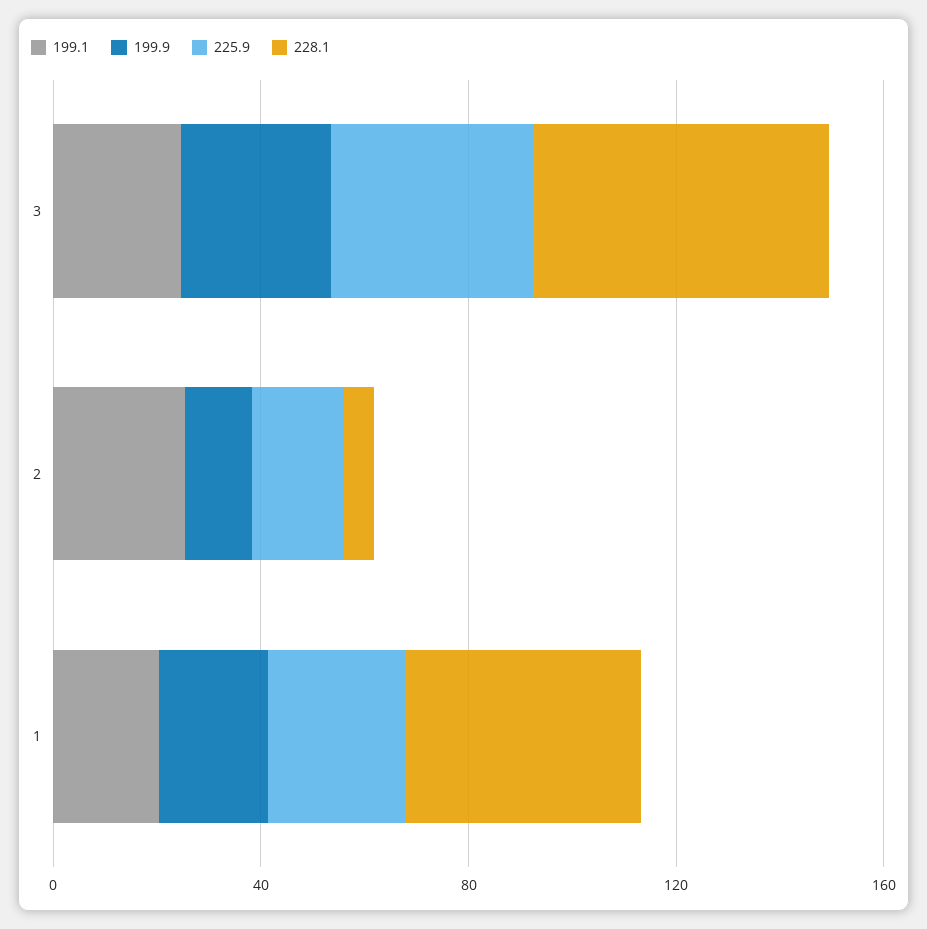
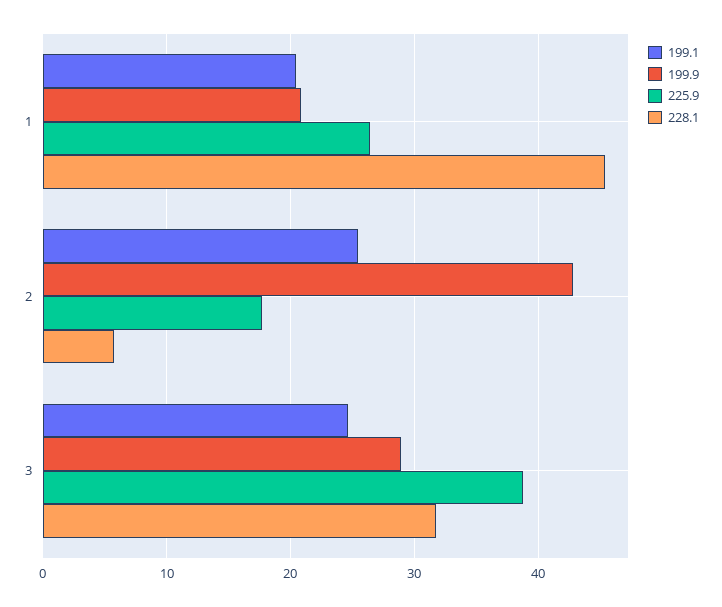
  {
    "199.1": {
      "3": 25,
      "2": 25,
      "1": 20
    },
    "199.9": {
      "3": 29,
-     "2": 10,
+     "2": 43,
      "1": 21
    },
    "225.9": {
      "3": 39,
      "2": 18,
      "1": 26
    },
    "228.1": {
-     "3": 60,
+     "3": 32,
      "2": 6,
      "1": 45
    }
  }

